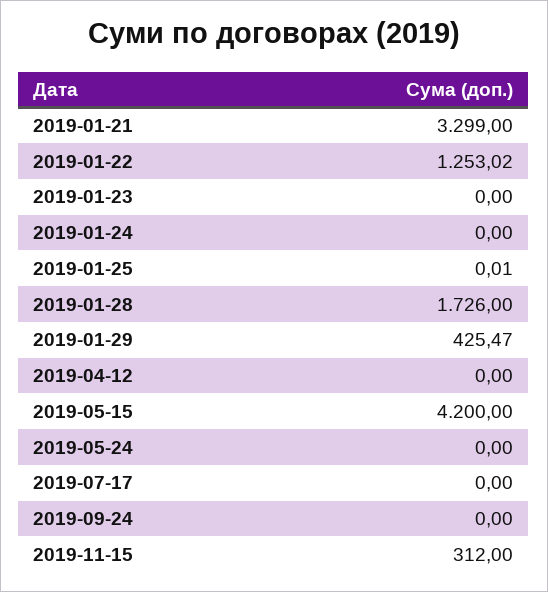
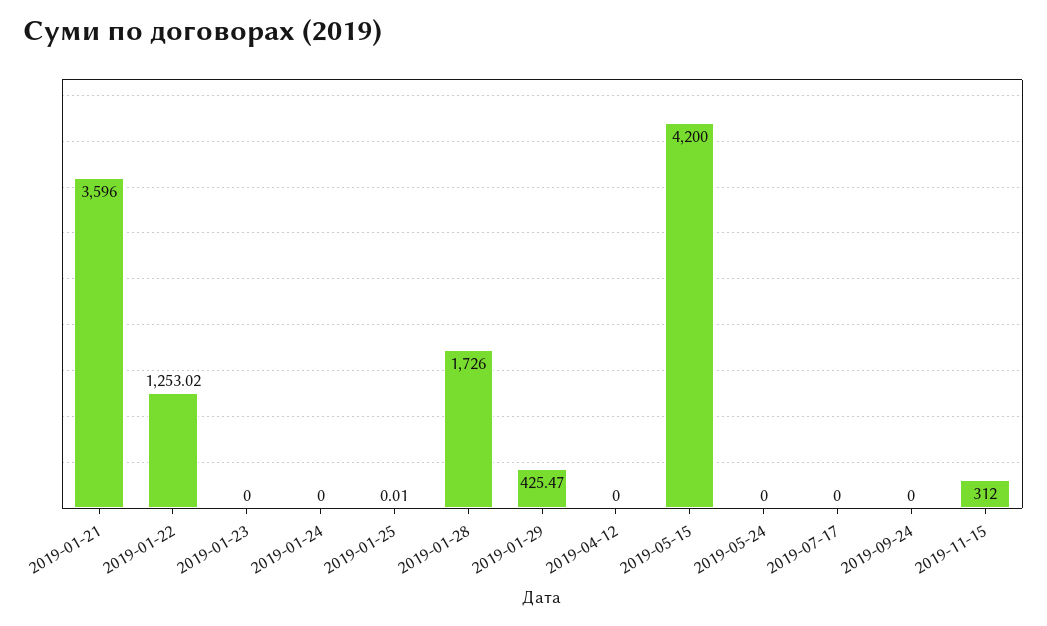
  {
-   "2019-01-21": 3299,
+   "2019-01-21": 3596,
    "2019-01-22": 1253.02,
    "2019-01-23": 0,
    "2019-01-24": 0,
    "2019-01-25": 0.01,
    "2019-01-28": 1726,
    "2019-01-29": 425.47,
    "2019-04-12": 0,
    "2019-05-15": 4200,
    "2019-05-24": 0,
    "2019-07-17": 0,
    "2019-09-24": 0,
    "2019-11-15": 312
  }

